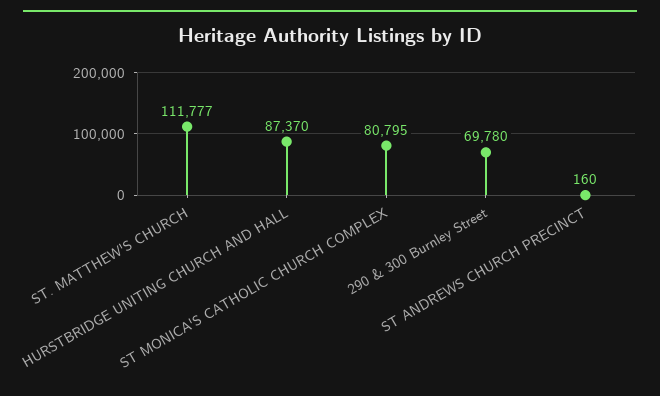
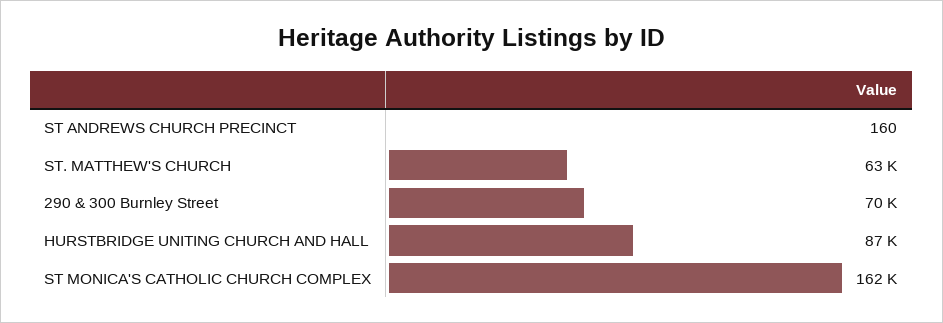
  {
-   "ST. MATTHEW'S CHURCH": 111777,
+   "ST. MATTHEW'S CHURCH": 63000,
    "HURSTBRIDGE UNITING CHURCH AND HALL": 87370,
-   "ST MONICA'S CATHOLIC CHURCH COMPLEX": 80795,
+   "ST MONICA'S CATHOLIC CHURCH COMPLEX": 162000,
    "290 & 300 Burnley Street": 69780,
    "ST ANDREWS CHURCH PRECINCT": 160
  }

